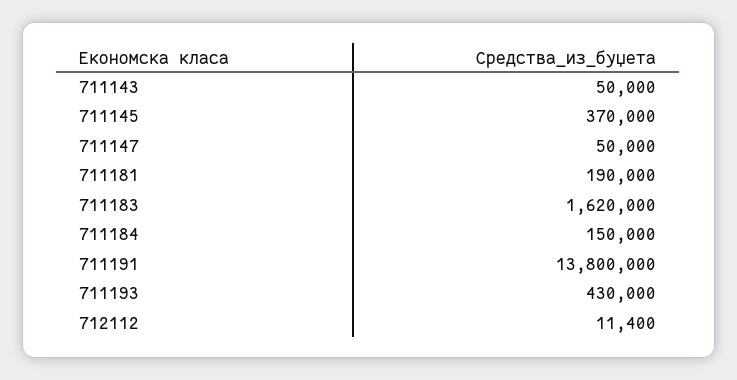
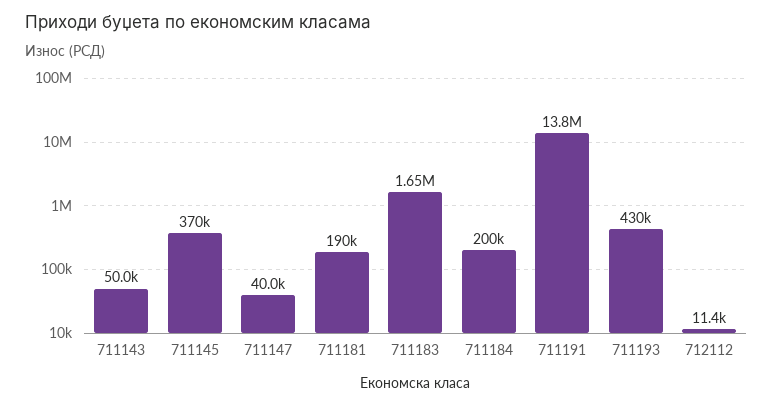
  {
    "711143": 50000,
    "711145": 370000,
-   "711147": 50000,
+   "711147": 40000,
    "711181": 190000,
-   "711183": 1620000,
+   "711183": 1650000,
-   "711184": 150000,
+   "711184": 200000,
    "711191": 13800000,
    "711193": 430000,
    "712112": 11400
  }

